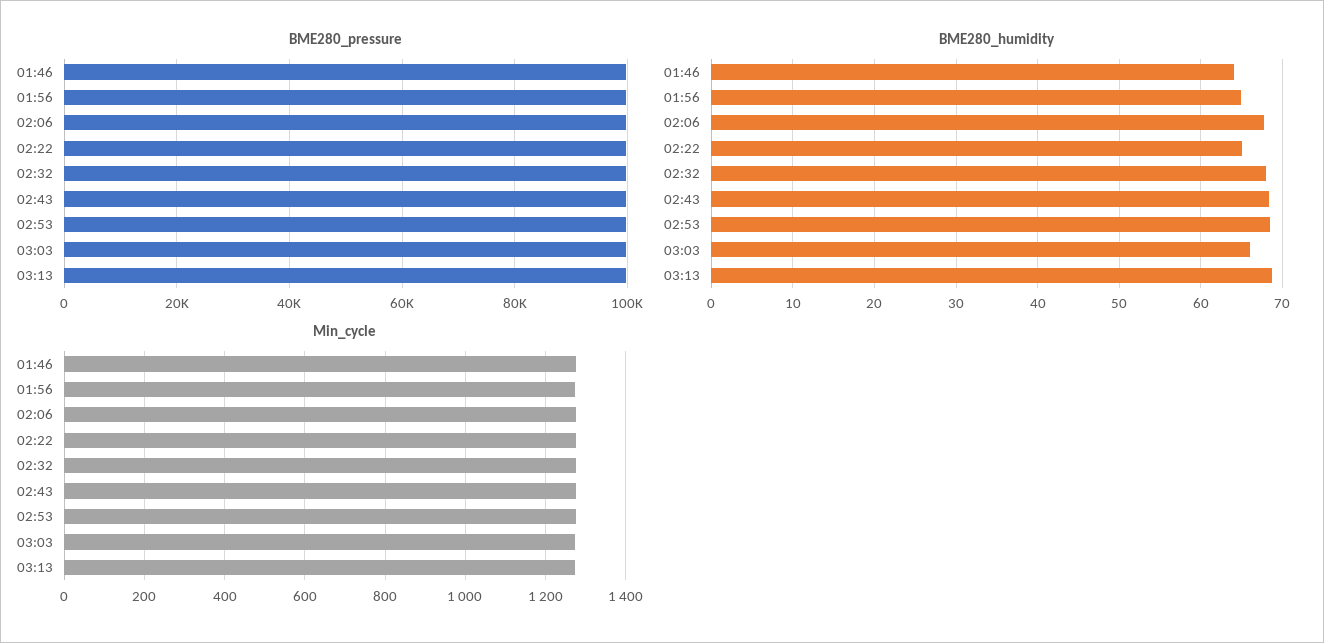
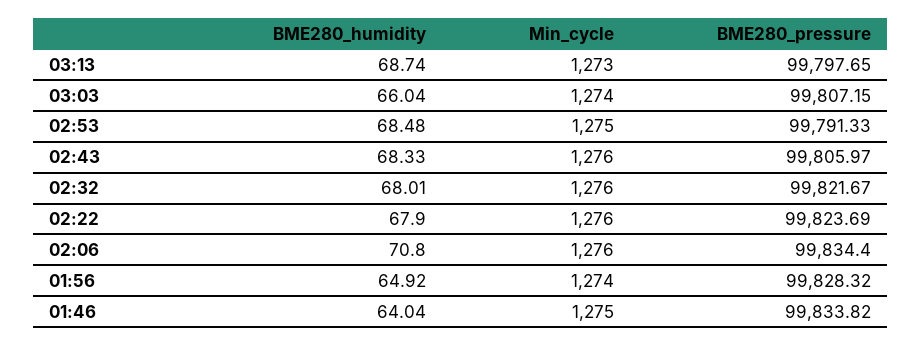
  {
    "BME280_pressure": {
      "01:46": 99833.82,
      "01:56": 99828.32,
      "02:06": 99834.4,
      "02:22": 99823.69,
      "02:32": 99821.67,
      "02:43": 99805.97,
      "02:53": 99791.33,
      "03:03": 99807.15,
      "03:13": 99797.65
    },
    "BME280_humidity": {
      "01:46": 64.04,
      "01:56": 64.92,
-     "02:06": 68,
+     "02:06": 70.8,
-     "02:22": 65,
+     "02:22": 67.9,
      "02:32": 68.01,
      "02:43": 68.33,
      "02:53": 68.48,
      "03:03": 66.04,
      "03:13": 68.74
    },
    "Min_cycle": {
      "01:46": 1275,
      "01:56": 1274,
      "02:06": 1276,
      "02:22": 1276,
      "02:32": 1276,
      "02:43": 1276,
      "02:53": 1275,
      "03:03": 1274,
      "03:13": 1273
    }
  }

